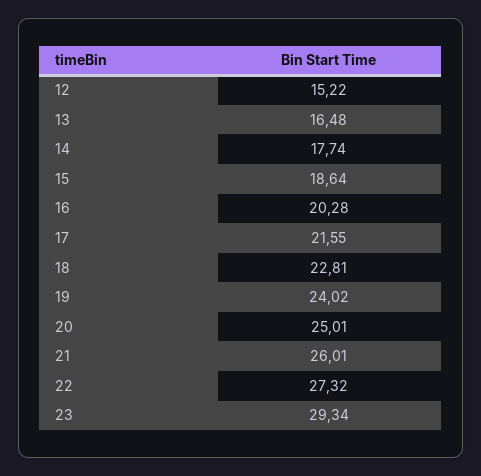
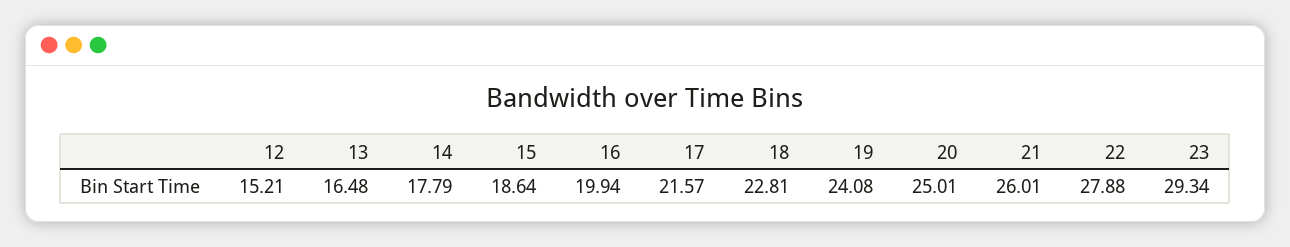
  {
-   "12": 15.22,
+   "12": 15.21,
    "13": 16.48,
-   "14": 17.74,
+   "14": 17.79,
    "15": 18.64,
-   "16": 20.28,
+   "16": 19.94,
-   "17": 21.55,
+   "17": 21.57,
    "18": 22.81,
-   "19": 24.02,
+   "19": 24.08,
    "20": 25.01,
    "21": 26.01,
-   "22": 27.32,
+   "22": 27.88,
    "23": 29.34
  }

